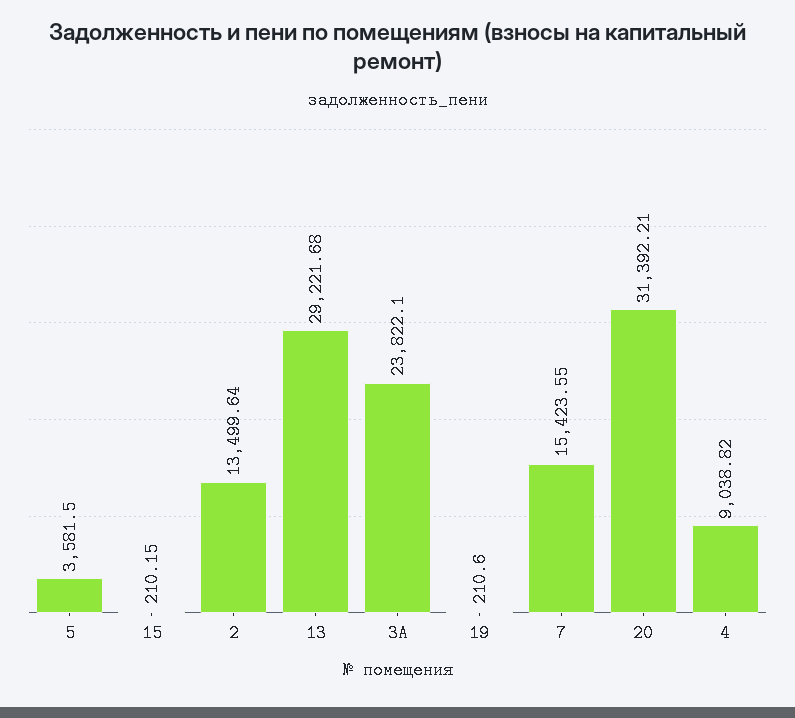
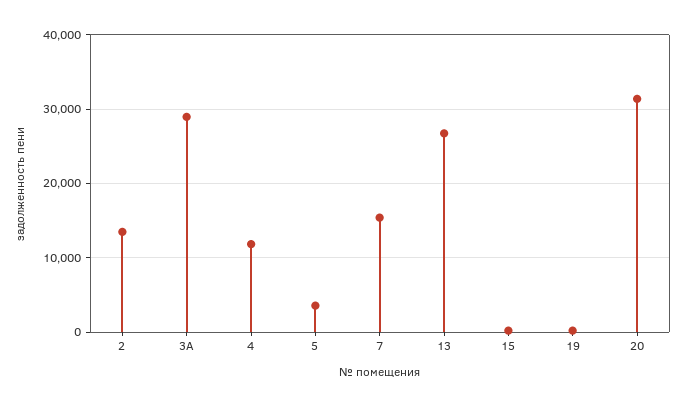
  {
    "5": 3581.5,
    "15": 210.15,
    "2": 13499.64,
-   "13": 29221.68,
+   "13": 27000,
-   "3А": 23822.1,
+   "3А": 29000,
    "19": 210.6,
    "7": 15423.55,
    "20": 31392.21,
-   "4": 9038.82
+   "4": 12000
  }

